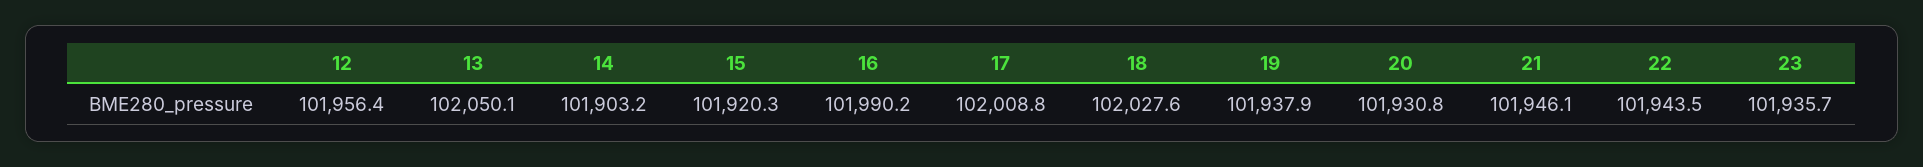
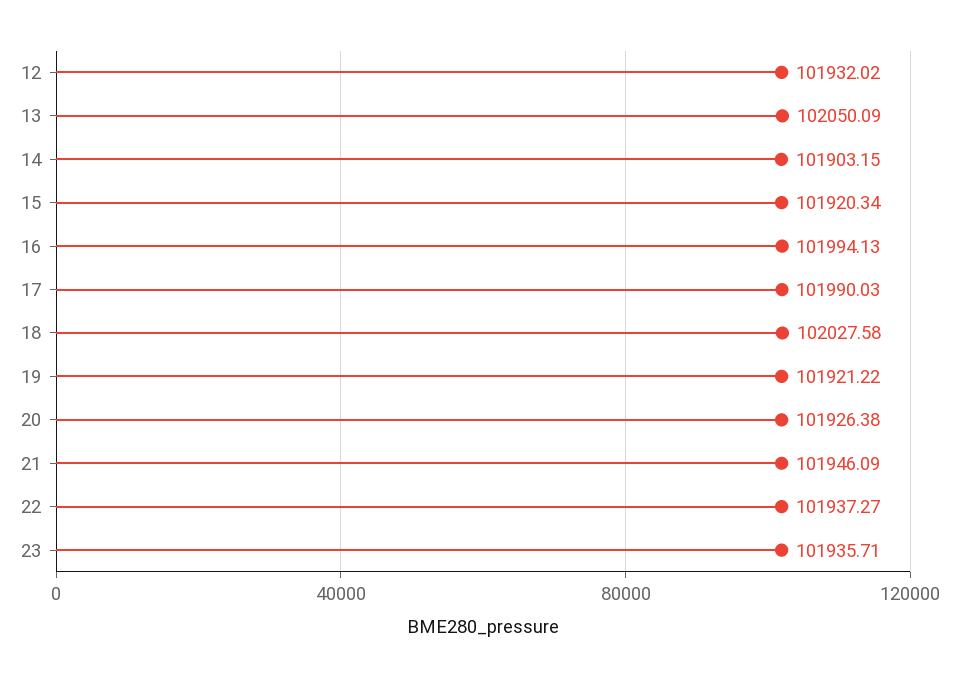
  {
-   "12": 101956.4,
+   "12": 101932.02,
    "13": 102050.09,
    "14": 101903.15,
    "15": 101920.34,
-   "16": 101990.2,
+   "16": 101994.13,
-   "17": 102008.8,
+   "17": 101990.03,
    "18": 102027.58,
-   "19": 101937.9,
+   "19": 101921.22,
-   "20": 101930.8,
+   "20": 101926.38,
    "21": 101946.09,
-   "22": 101943.5,
+   "22": 101937.27,
    "23": 101935.71
  }

